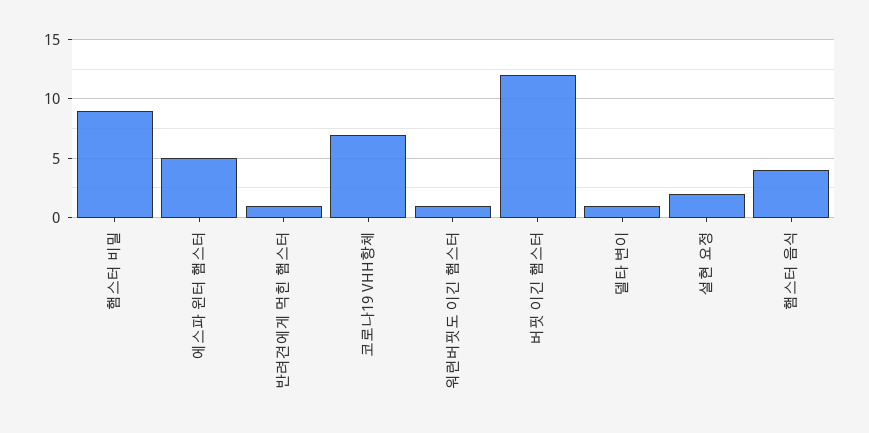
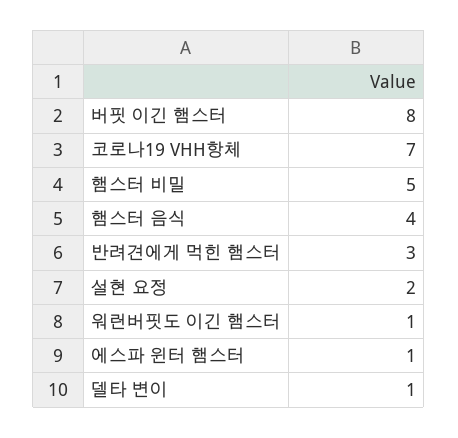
  {
-   "햄스터 비밀": 9,
+   "햄스터 비밀": 5,
-   "에스파 윈터 햄스터": 5,
+   "에스파 윈터 햄스터": 1,
-   "반려견에게 먹힌 햄스터": 1,
+   "반려견에게 먹힌 햄스터": 3,
    "코로나19 VHH항체": 7,
    "워런버핏도 이긴 햄스터": 1,
-   "버핏 이긴 햄스터": 12,
+   "버핏 이긴 햄스터": 8,
    "델타 변이": 1,
    "설현 요정": 2,
    "햄스터 음식": 4
  }

